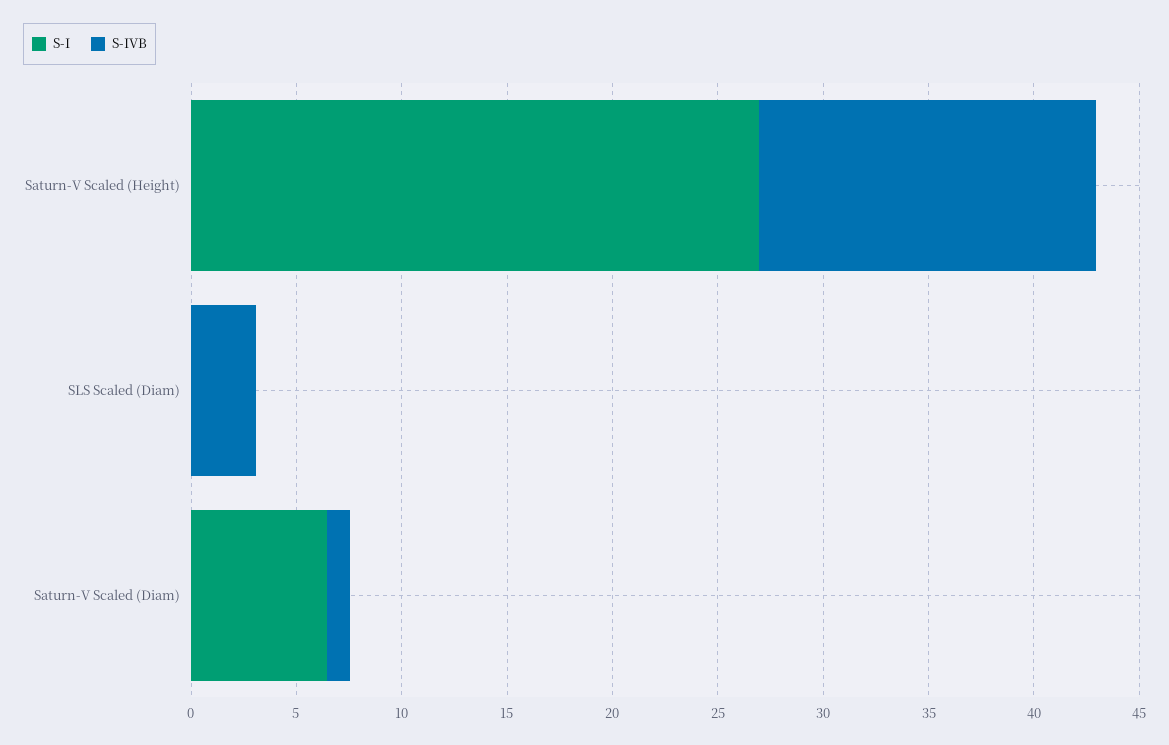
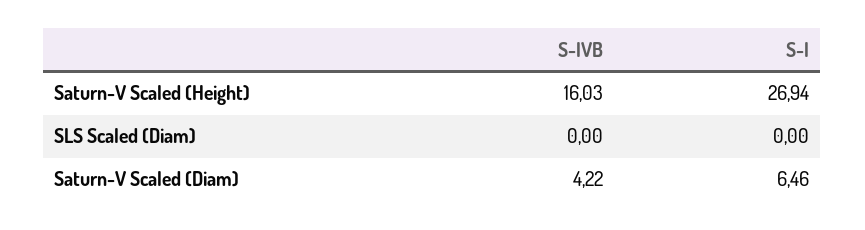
  {
    "S-I": {
      "Saturn-V Scaled (Height)": 26.94,
      "SLS Scaled (Diam)": 0,
      "Saturn-V Scaled (Diam)": 6.46
    },
    "S-IVB": {
      "Saturn-V Scaled (Height)": 16.03,
-     "SLS Scaled (Diam)": 3,
+     "SLS Scaled (Diam)": 0,
-     "Saturn-V Scaled (Diam)": 1
+     "Saturn-V Scaled (Diam)": 4.22
    }
  }

